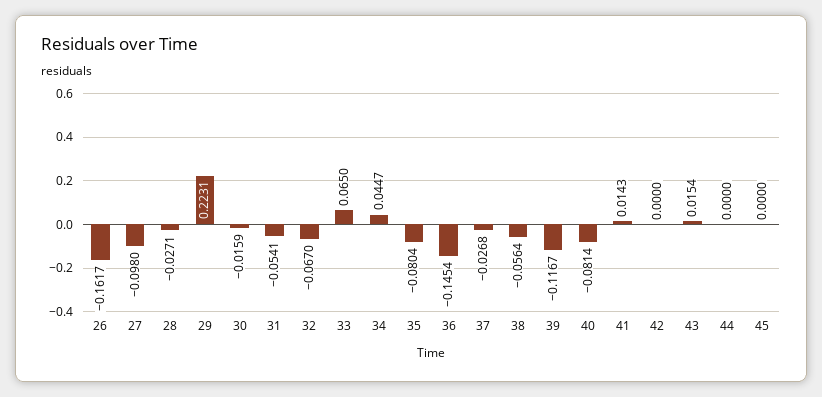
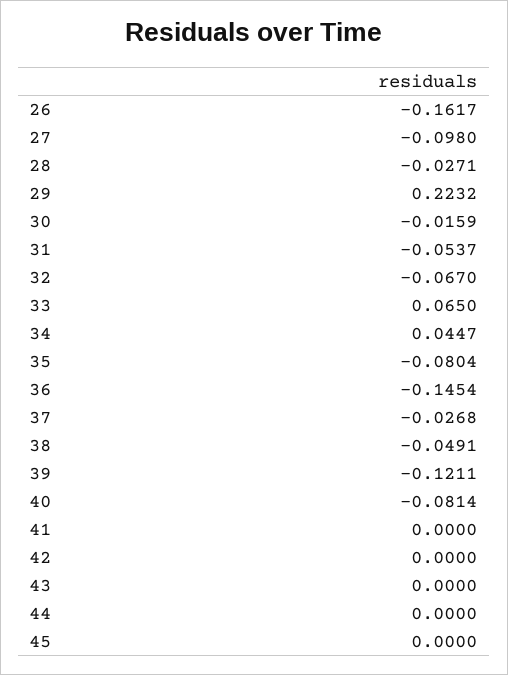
  {
    "26": -0.1617,
    "27": -0.098,
    "28": -0.0271,
-   "29": 0.2231,
+   "29": 0.2232,
    "30": -0.0159,
-   "31": -0.0541,
+   "31": -0.0537,
    "32": -0.067,
    "33": 0.065,
    "34": 0.0447,
    "35": -0.0804,
    "36": -0.1454,
    "37": -0.0268,
-   "38": -0.0564,
+   "38": -0.0491,
-   "39": -0.1167,
+   "39": -0.1211,
    "40": -0.0814,
-   "41": 0.0143,
+   "41": 0,
    "42": 0,
-   "43": 0.0154,
+   "43": 0,
    "44": 0,
    "45": 0
  }

